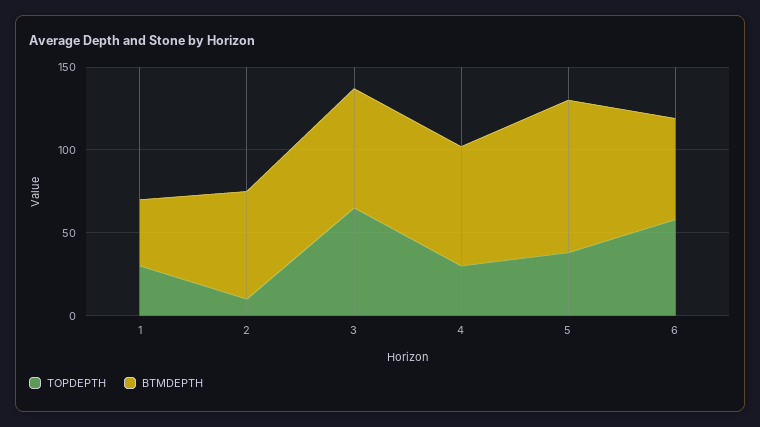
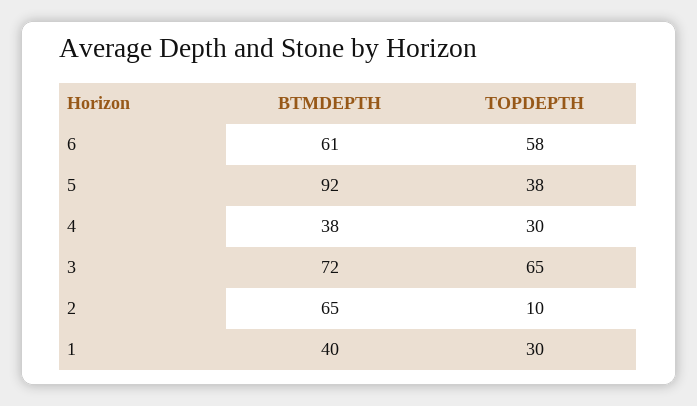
  {
    "TOPDEPTH": {
      "1": 30,
      "2": 10,
      "3": 65,
      "4": 30,
      "5": 38,
      "6": 58
    },
    "BTMDEPTH": {
      "1": 40,
      "2": 65,
      "3": 72,
-     "4": 70,
+     "4": 38,
      "5": 92,
      "6": 61
    }
  }

